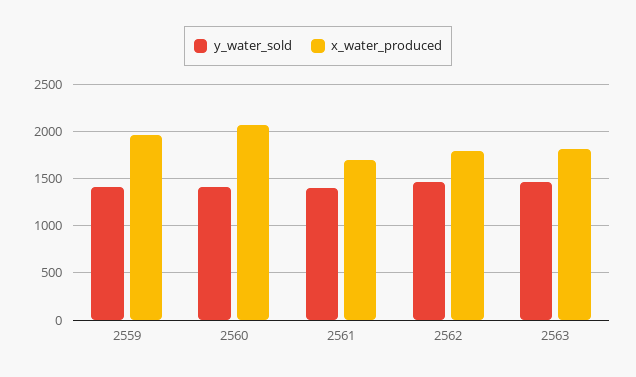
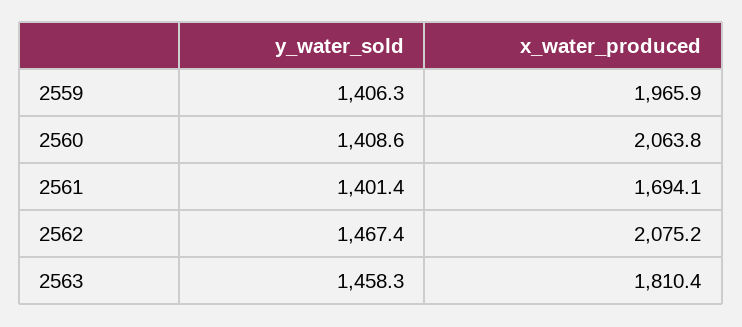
  {
    "y_water_sold": {
      "2559": 1406.3,
      "2560": 1408.6,
      "2561": 1401.4,
      "2562": 1467.4,
      "2563": 1458.3
    },
    "x_water_produced": {
      "2559": 1965.9,
      "2560": 2063.8,
      "2561": 1694.1,
-     "2562": 1800,
+     "2562": 2075.2,
      "2563": 1810.4
    }
  }

